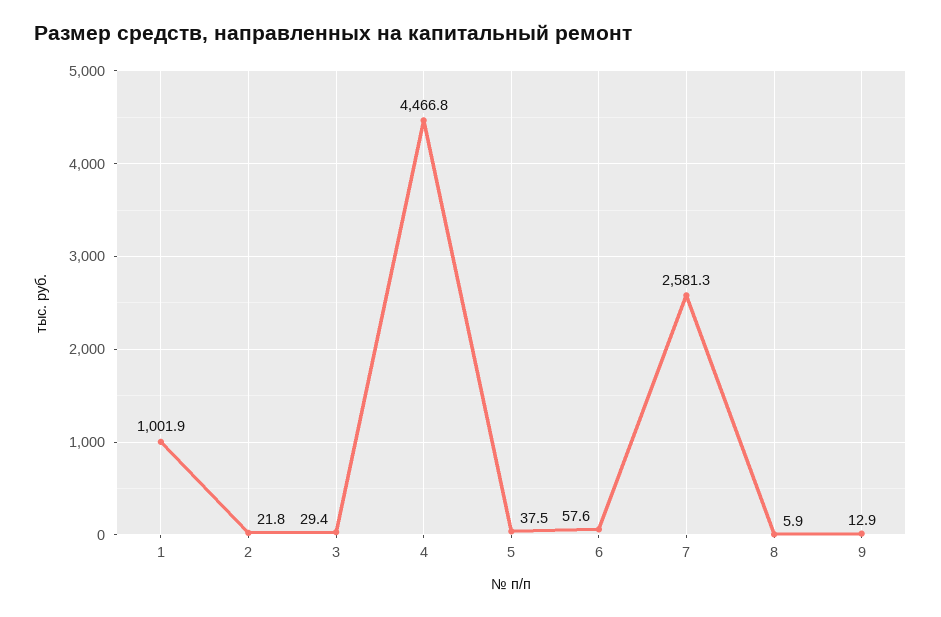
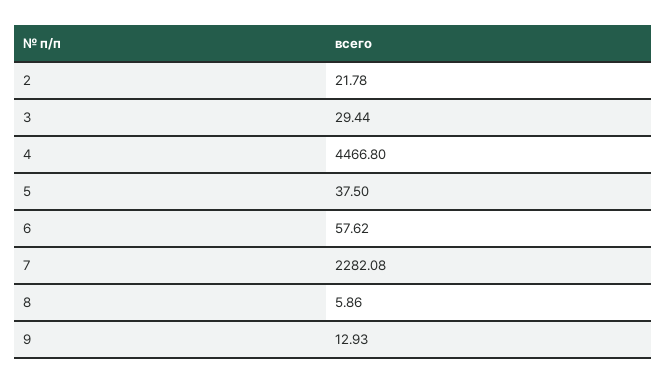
  {
-   "1": 1001.9,
    "2": 21.78,
    "3": 29.44,
    "4": 4466.8,
    "5": 37.5,
    "6": 57.62,
-   "7": 2581.3,
+   "7": 2282.08,
    "8": 5.86,
    "9": 12.93
  }

